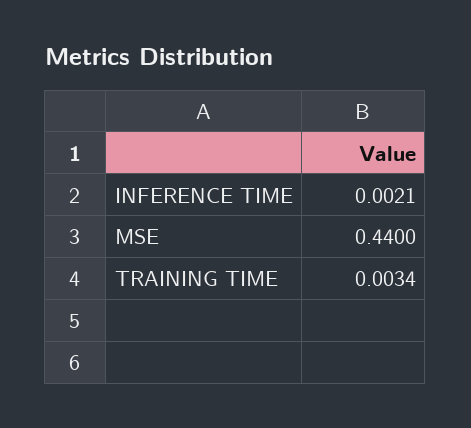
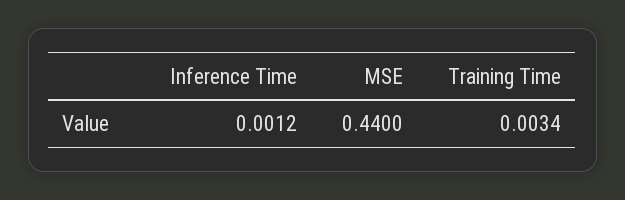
  {
-   "INFERENCE TIME": 0.0021,
+   "INFERENCE TIME": 0.0012,
    "MSE": 0.44,
    "TRAINING TIME": 0.0034
  }

